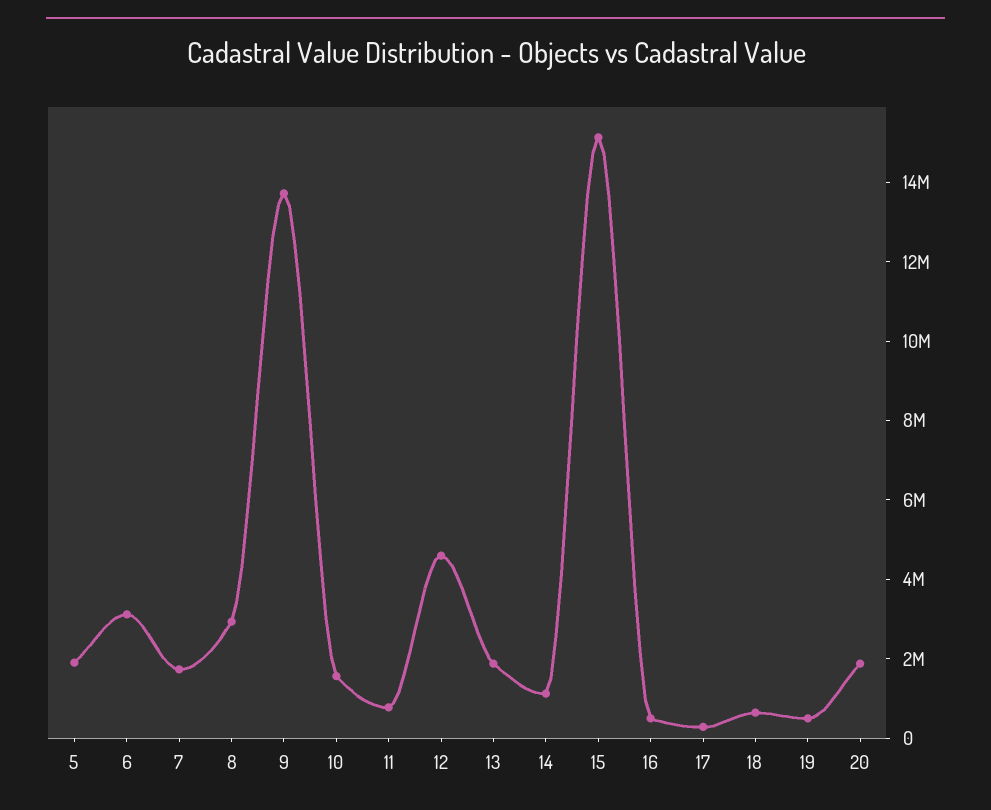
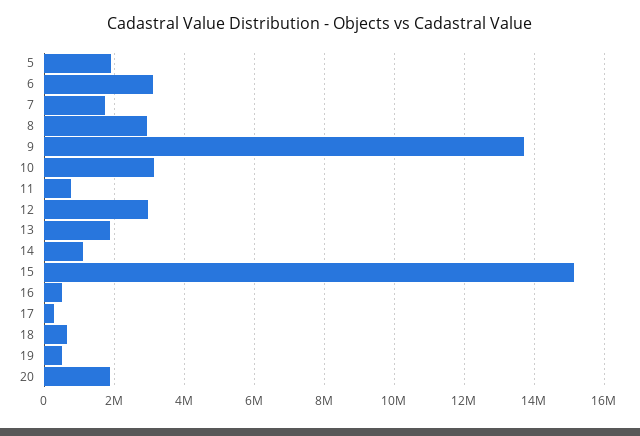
  {
    "5": 2000000,
    "6": 3200000,
    "7": 1800000,
    "8": 3000000,
    "9": 13800000,
-   "10": 1500000,
+   "10": 3200000,
    "11": 800000,
-   "12": 4500000,
+   "12": 3000000,
    "13": 1800000,
    "14": 1200000,
    "15": 15200000,
    "16": 400000,
    "17": 200000,
    "18": 600000,
    "19": 400000,
    "20": 1800000
  }

